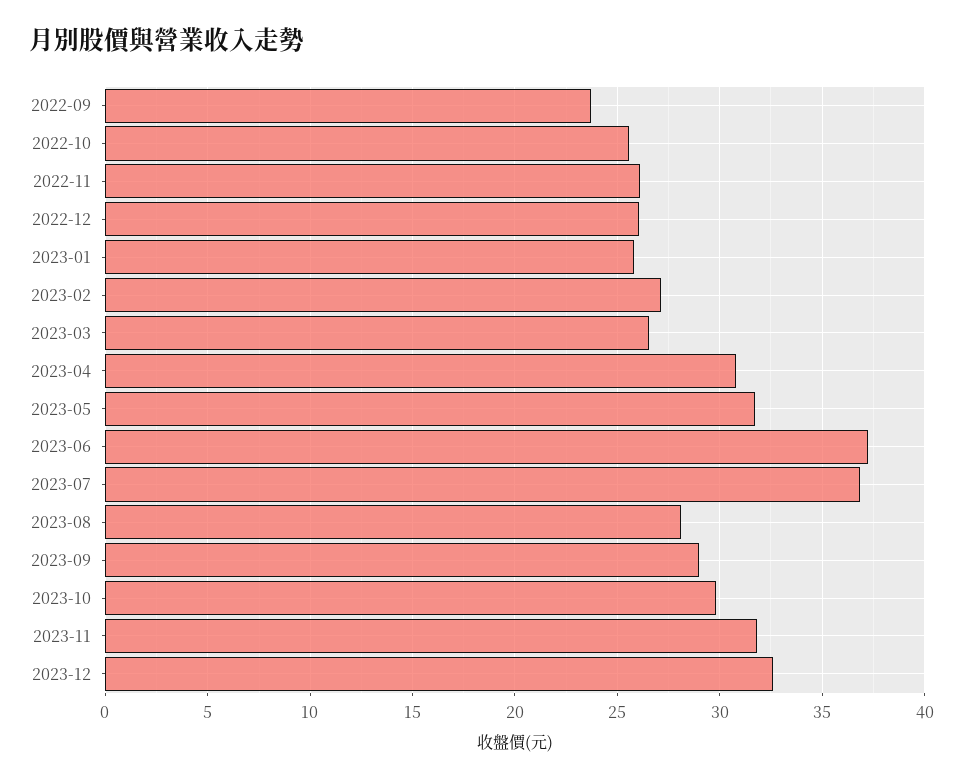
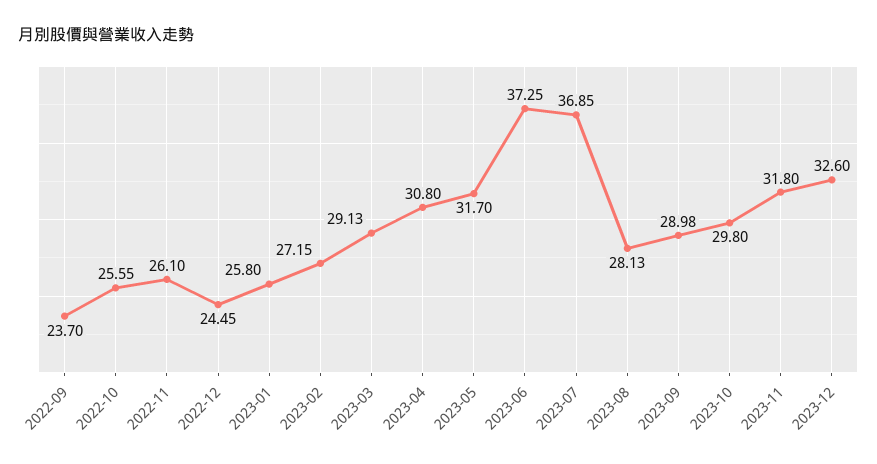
  {
    "2022-09": 23.7,
    "2022-10": 25.55,
    "2022-11": 26.1,
-   "2022-12": 26,
+   "2022-12": 24.45,
    "2023-01": 25.8,
    "2023-02": 27.15,
-   "2023-03": 26.5,
+   "2023-03": 29.13,
    "2023-04": 30.8,
    "2023-05": 31.7,
    "2023-06": 37.25,
    "2023-07": 36.85,
    "2023-08": 28.13,
    "2023-09": 28.98,
    "2023-10": 29.8,
    "2023-11": 31.8,
    "2023-12": 32.6
  }

